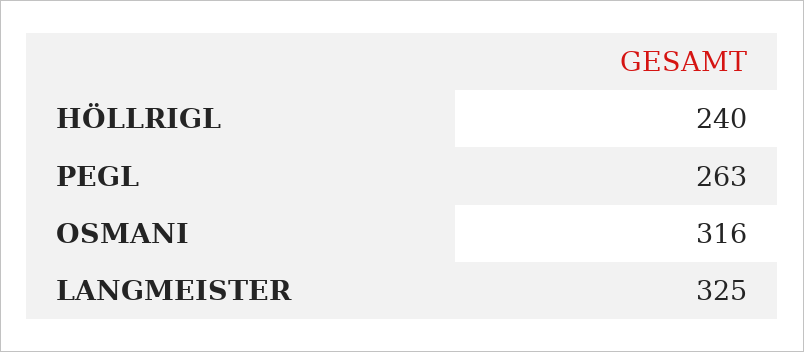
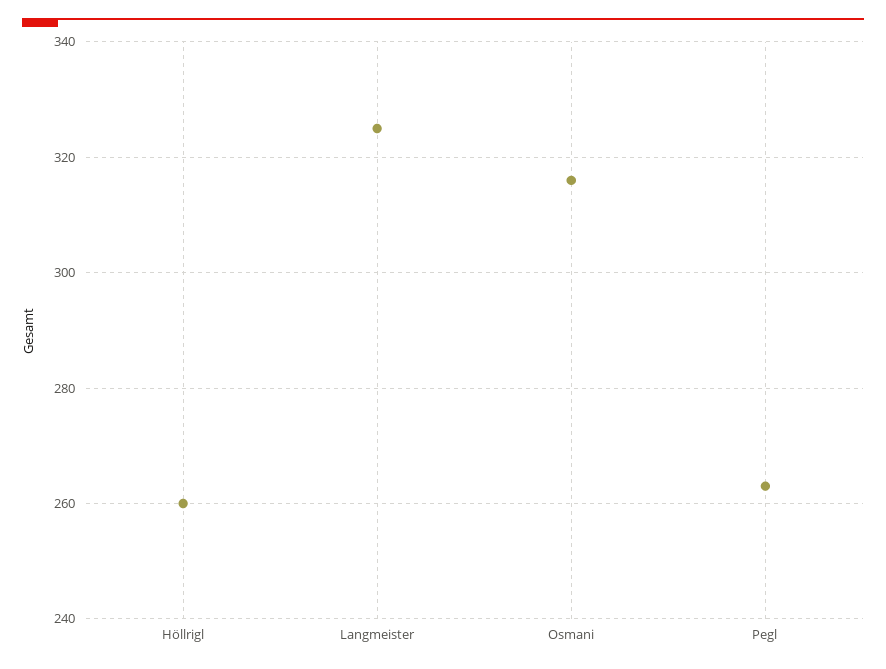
  {
-   "HÖLLRIGL": 240,
+   "HÖLLRIGL": 260,
    "PEGL": 263,
    "OSMANI": 316,
    "LANGMEISTER": 325
  }

